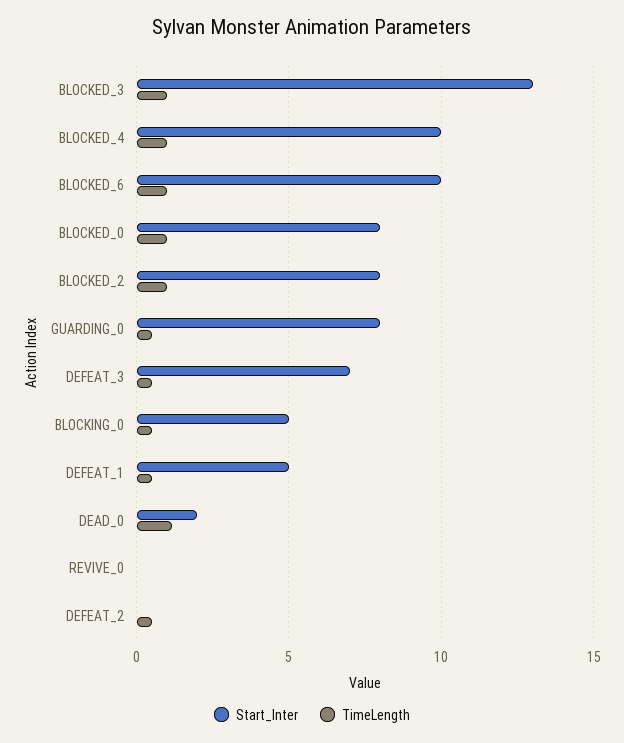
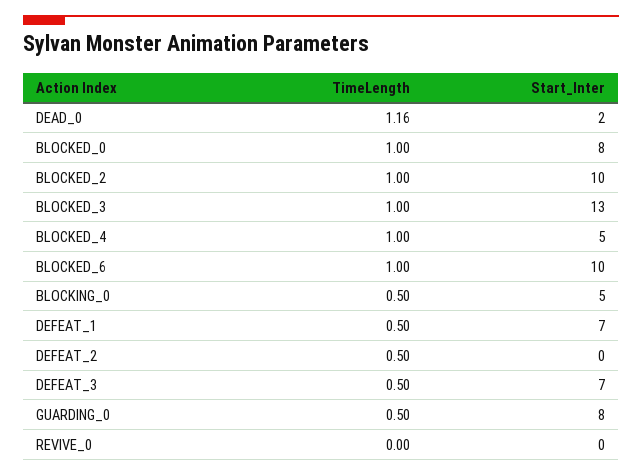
  {
    "Start_Inter": {
      "BLOCKED_3": 13,
-     "BLOCKED_4": 10,
+     "BLOCKED_4": 5,
      "BLOCKED_6": 10,
      "BLOCKED_0": 8,
-     "BLOCKED_2": 8,
+     "BLOCKED_2": 10,
      "GUARDING_0": 8,
      "DEFEAT_3": 7,
      "BLOCKING_0": 5,
-     "DEFEAT_1": 5,
+     "DEFEAT_1": 7,
      "DEAD_0": 2,
      "REVIVE_0": 0,
      "DEFEAT_2": 0
    },
    "TimeLength": {
      "BLOCKED_3": 1,
      "BLOCKED_4": 1,
      "BLOCKED_6": 1,
      "BLOCKED_0": 1,
      "BLOCKED_2": 1,
      "GUARDING_0": 0.5,
      "DEFEAT_3": 0.5,
      "BLOCKING_0": 0.5,
      "DEFEAT_1": 0.5,
      "DEAD_0": 1.16,
      "REVIVE_0": 0,
      "DEFEAT_2": 0.5
    }
  }

